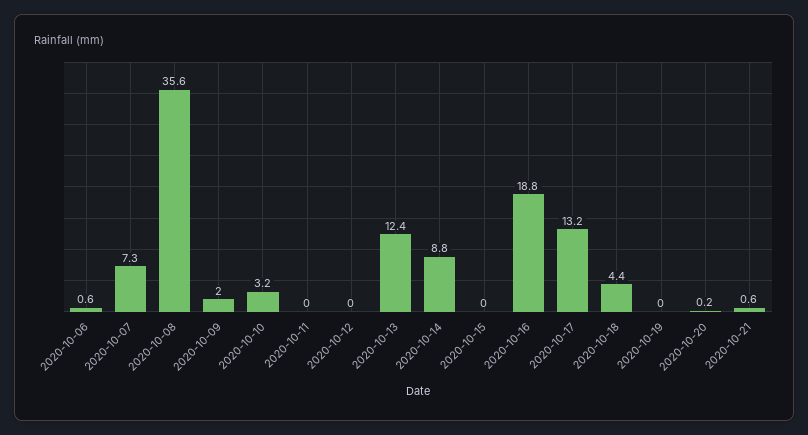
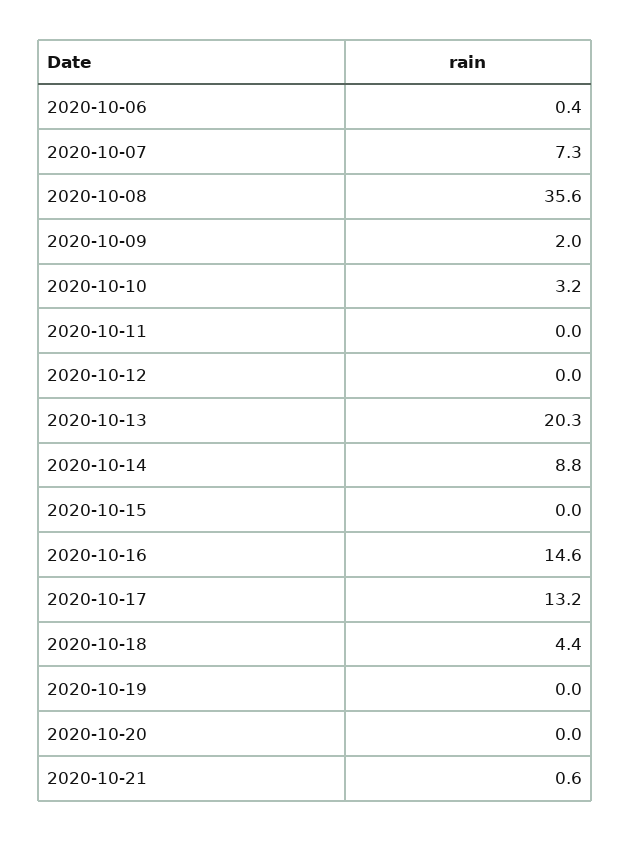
  {
-   "2020-10-06": 0.6,
+   "2020-10-06": 0.4,
    "2020-10-07": 7.3,
    "2020-10-08": 35.6,
    "2020-10-09": 2,
    "2020-10-10": 3.2,
    "2020-10-11": 0,
    "2020-10-12": 0,
-   "2020-10-13": 12.4,
+   "2020-10-13": 20.3,
    "2020-10-14": 8.8,
    "2020-10-15": 0,
-   "2020-10-16": 18.8,
+   "2020-10-16": 14.6,
    "2020-10-17": 13.2,
    "2020-10-18": 4.4,
    "2020-10-19": 0,
-   "2020-10-20": 0.2,
+   "2020-10-20": 0,
    "2020-10-21": 0.6
  }

